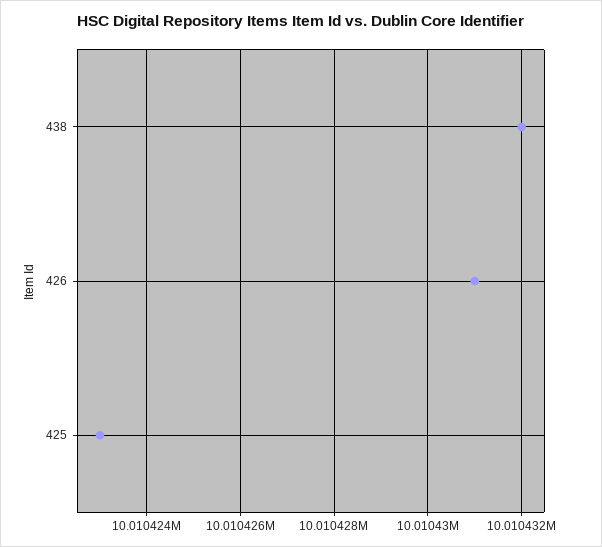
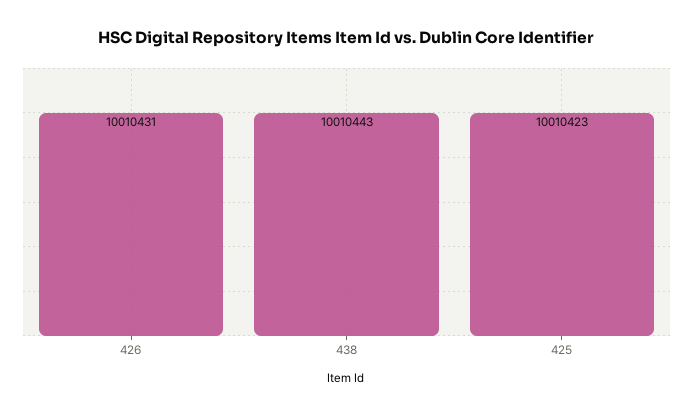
  {
-   "438": 10010432,
+   "438": 10010443,
    "426": 10010431,
    "425": 10010423
  }

